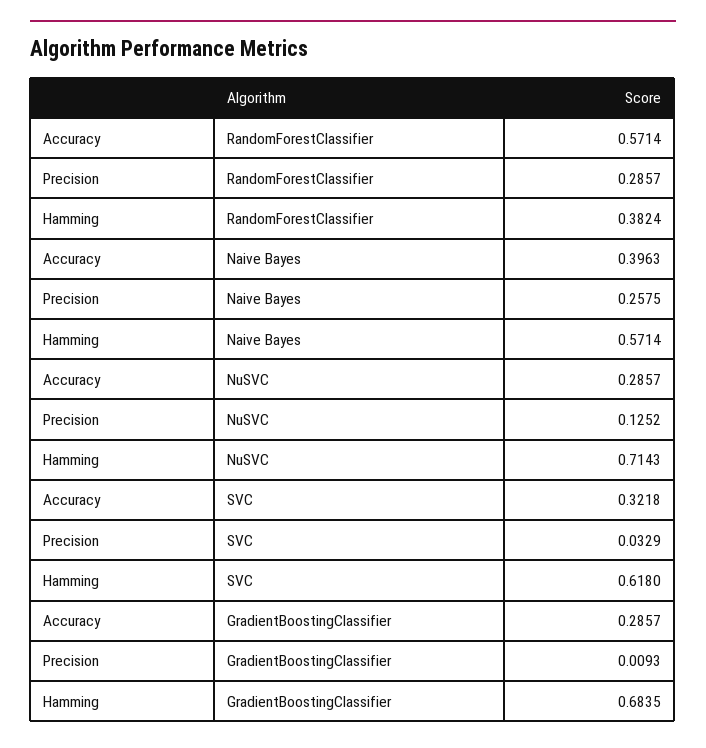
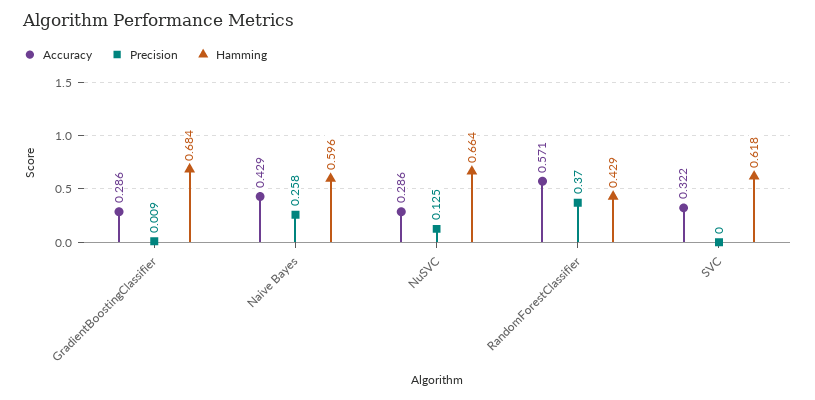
  {
    "Accuracy": {
      "RandomForestClassifier": 0.5714,
-     "Naive Bayes": 0.3963,
+     "Naive Bayes": 0.429,
      "NuSVC": 0.2857,
      "SVC": 0.3218,
      "GradientBoostingClassifier": 0.2857
    },
    "Precision": {
-     "RandomForestClassifier": 0.2857,
+     "RandomForestClassifier": 0.37,
      "Naive Bayes": 0.2575,
      "NuSVC": 0.1252,
-     "SVC": 0.0329,
+     "SVC": 0,
      "GradientBoostingClassifier": 0.0093
    },
    "Hamming": {
-     "RandomForestClassifier": 0.3824,
+     "RandomForestClassifier": 0.429,
-     "Naive Bayes": 0.5714,
+     "Naive Bayes": 0.596,
-     "NuSVC": 0.7143,
+     "NuSVC": 0.664,
      "SVC": 0.618,
      "GradientBoostingClassifier": 0.6835
    }
  }

